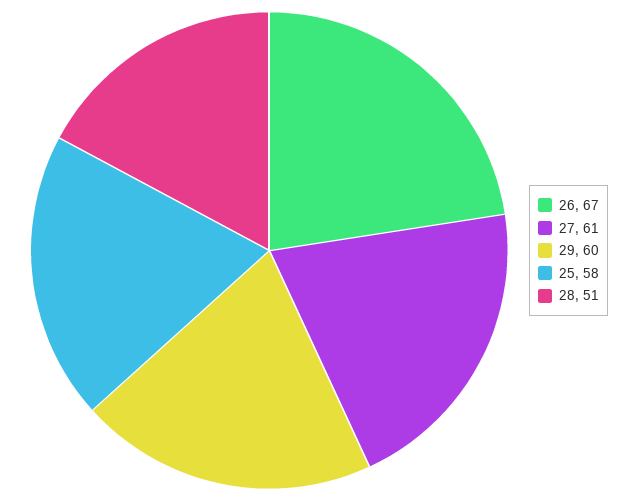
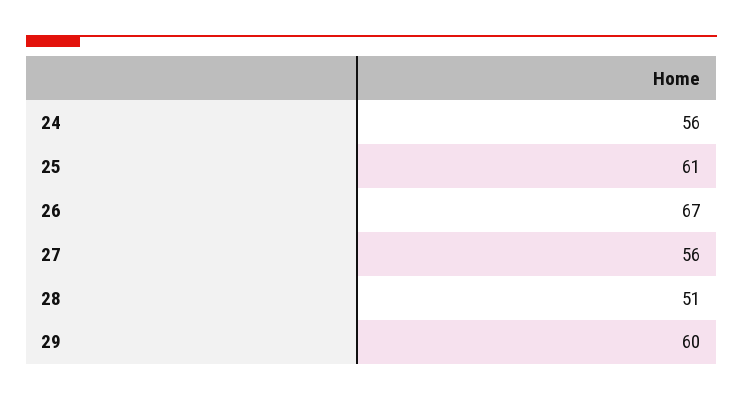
  {
    "26": 67,
-   "27": 61,
+   "27": 56,
    "29": 60,
-   "25": 58,
+   "25": 61,
-   "28": 51
+   "28": 51,
+   "24": 56
  }

